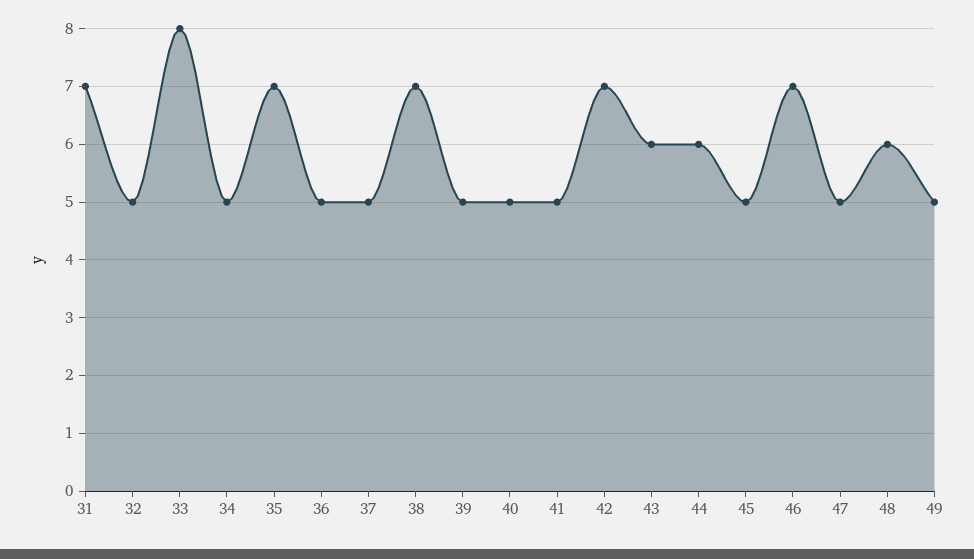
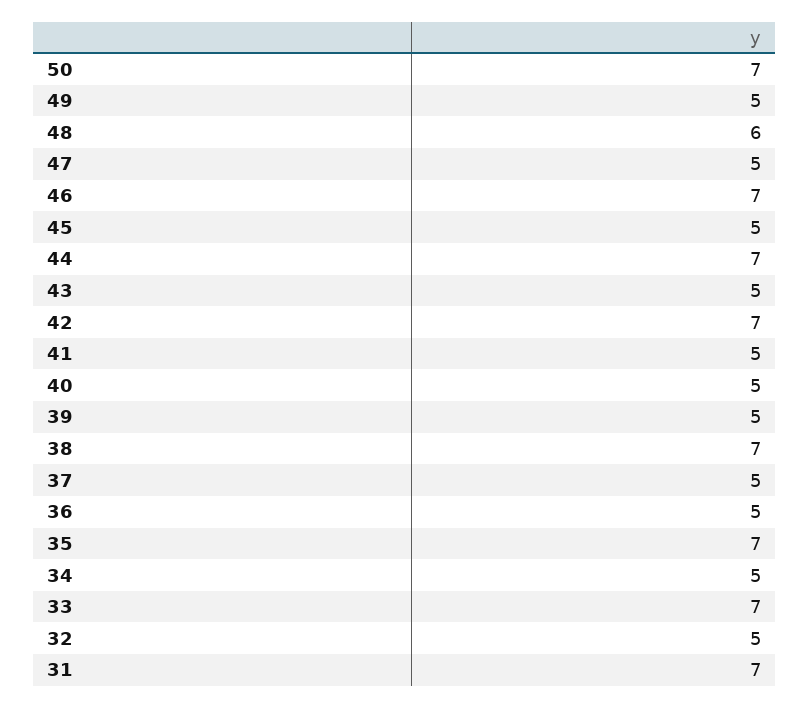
  {
    "31": 7,
    "32": 5,
-   "33": 8,
+   "33": 7,
    "34": 5,
    "35": 7,
    "36": 5,
    "37": 5,
    "38": 7,
    "39": 5,
    "40": 5,
    "41": 5,
    "42": 7,
-   "43": 6,
+   "43": 5,
-   "44": 6,
+   "44": 7,
    "45": 5,
    "46": 7,
    "47": 5,
    "48": 6,
-   "49": 5
+   "49": 5,
+   "50": 7
  }

